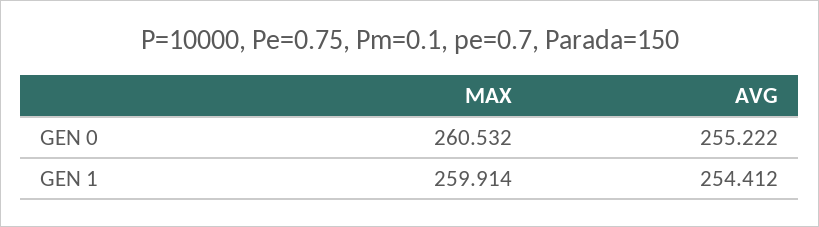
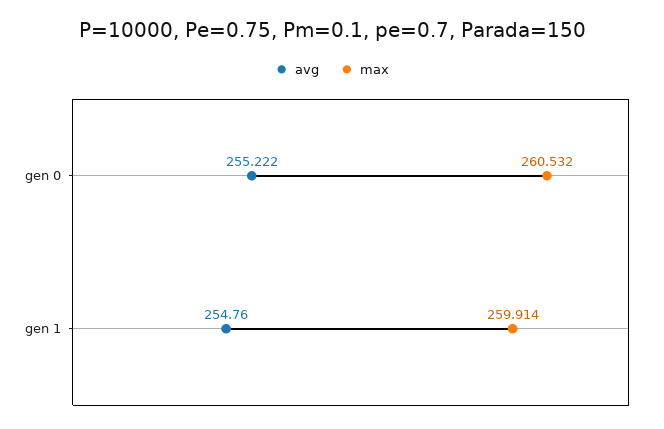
  {
    "MAX": {
      "GEN 0": 260.532,
      "GEN 1": 259.914
    },
    "AVG": {
      "GEN 0": 255.222,
-     "GEN 1": 254.412
+     "GEN 1": 254.76
    }
  }

